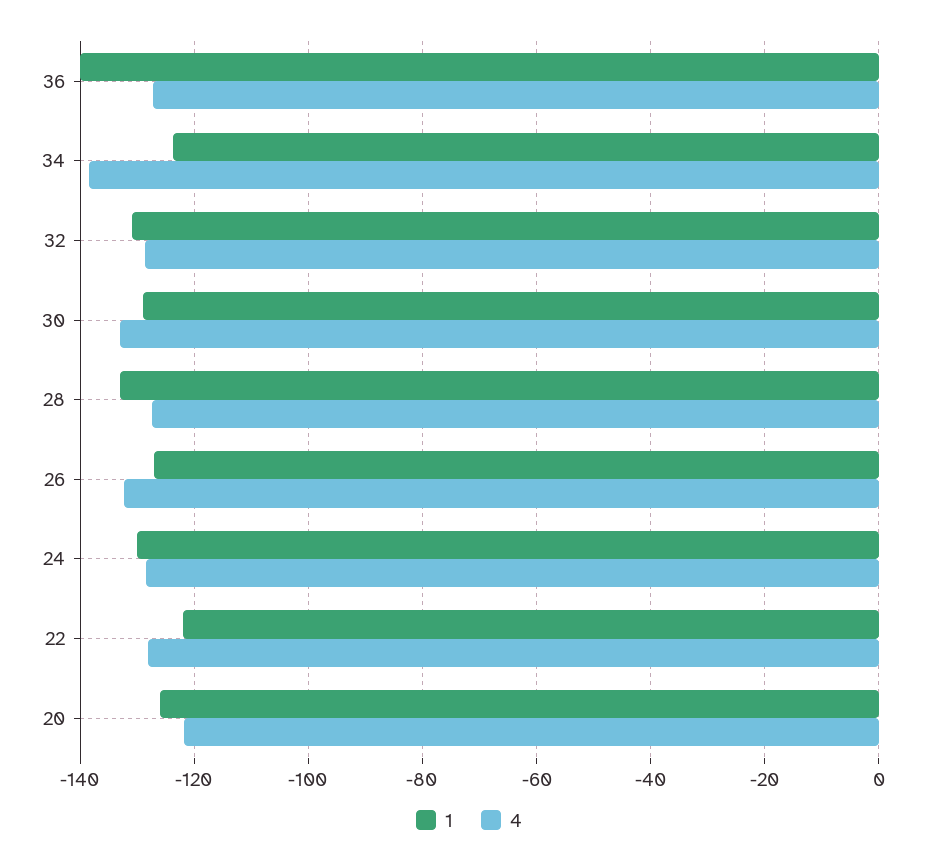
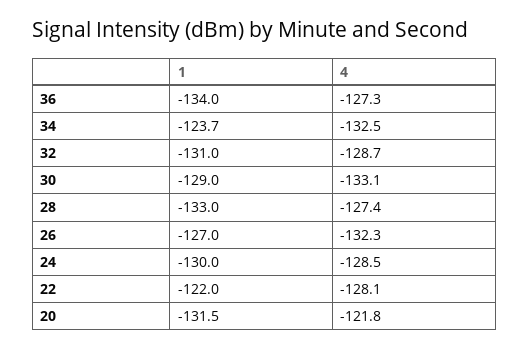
  {
    "1": {
-     "36": -140,
+     "36": -134,
      "34": -123.7,
      "32": -131,
      "30": -129,
      "28": -133,
      "26": -127,
      "24": -130,
      "22": -122,
-     "20": -126
+     "20": -131.5
    },
    "4": {
      "36": -127.3,
-     "34": -138,
+     "34": -132.5,
      "32": -128.7,
      "30": -133.1,
      "28": -127.4,
      "26": -132.3,
      "24": -128.5,
      "22": -128.1,
      "20": -121.8
    }
  }

